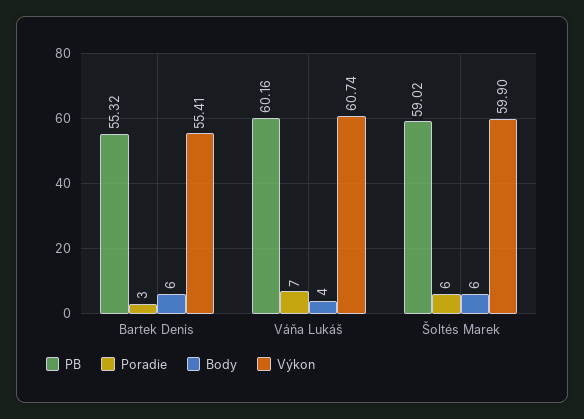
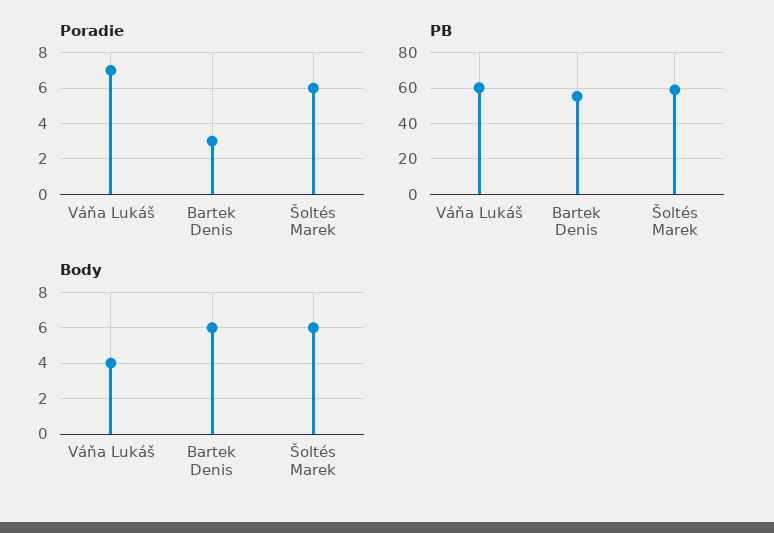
  {
    "PB": {
      "Bartek Denis": 55.32,
      "Váňa Lukáš": 60.16,
      "Šoltés Marek": 59.02
    },
    "Poradie": {
      "Bartek Denis": 3,
      "Váňa Lukáš": 7,
      "Šoltés Marek": 6
    },
    "Body": {
      "Bartek Denis": 6,
      "Váňa Lukáš": 4,
      "Šoltés Marek": 6
-   },
+   }
-   "Výkon": {
-     "Bartek Denis": 55.41,
-     "Váňa Lukáš": 60.74,
-     "Šoltés Marek": 59.9
-   }
  }

